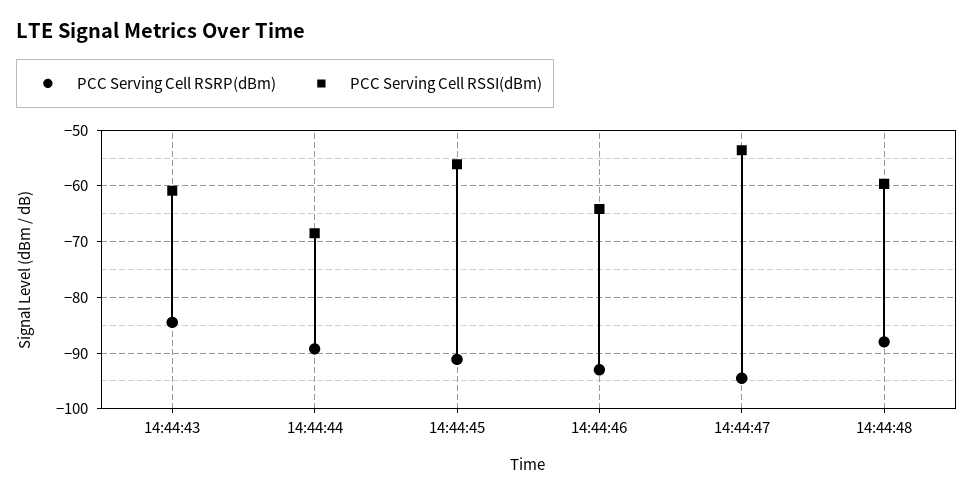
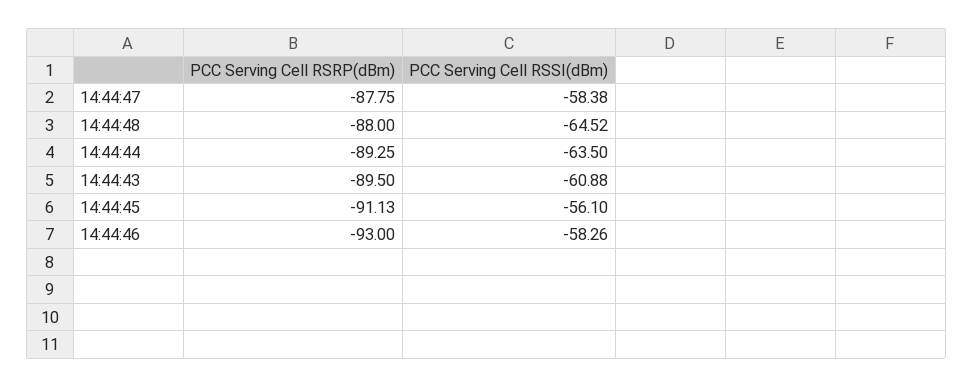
  {
    "PCC Serving Cell RSRP(dBm)": {
-     "14:44:43": -84,
+     "14:44:43": -89.5,
      "14:44:44": -89.25,
      "14:44:45": -91.13,
      "14:44:46": -93,
-     "14:44:47": -94,
+     "14:44:47": -87.75,
      "14:44:48": -88
    },
    "PCC Serving Cell RSSI(dBm)": {
      "14:44:43": -60.88,
-     "14:44:44": -68,
+     "14:44:44": -63.5,
      "14:44:45": -56.1,
-     "14:44:46": -64,
+     "14:44:46": -58.26,
-     "14:44:47": -54,
+     "14:44:47": -58.38,
-     "14:44:48": -60
+     "14:44:48": -64.52
    }
  }

